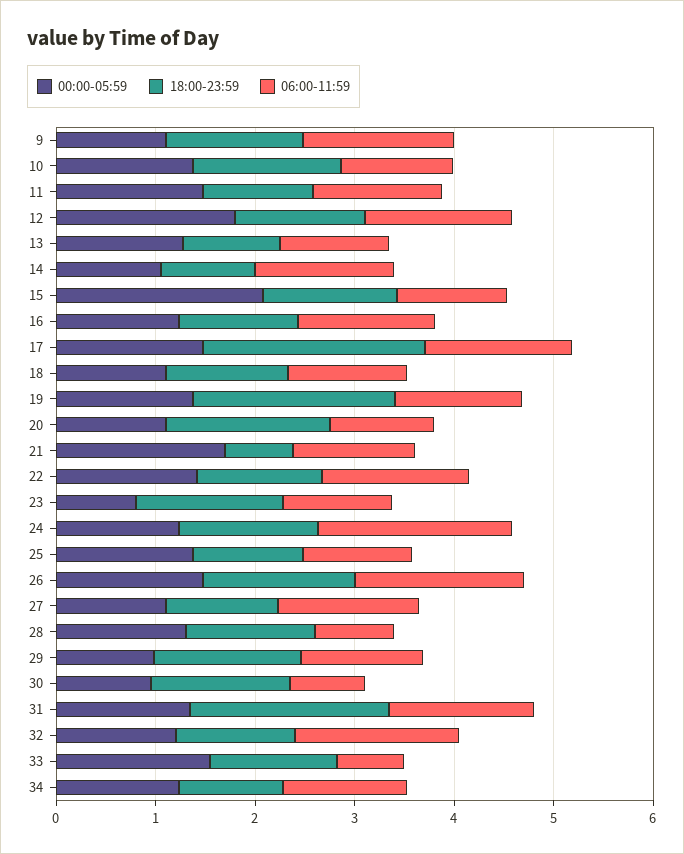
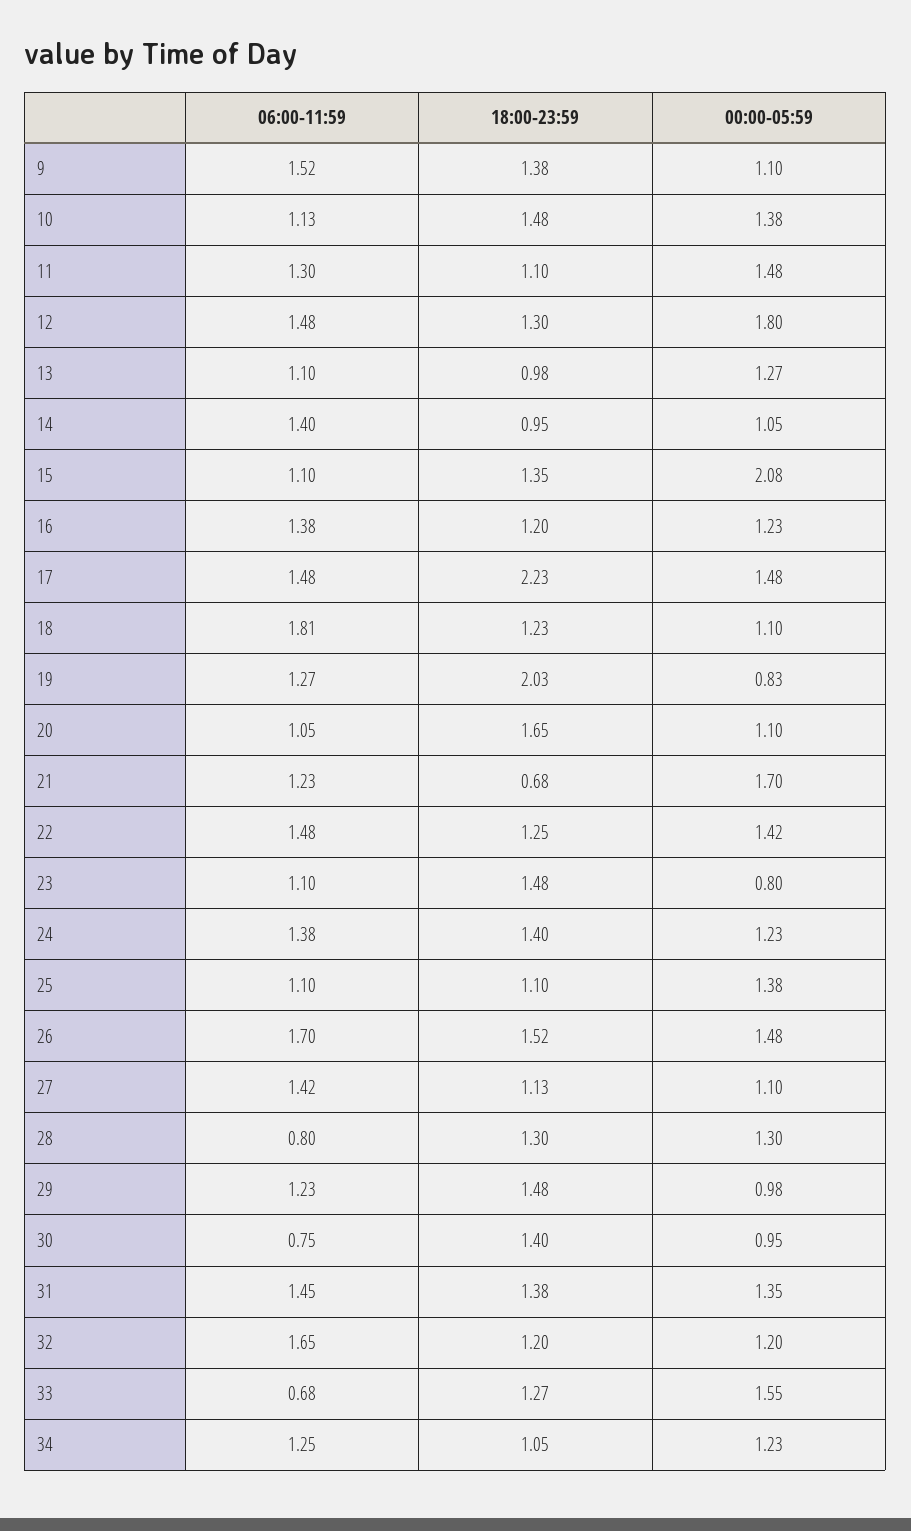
  {
    "00:00-05:59": {
      "9": 1.1,
      "10": 1.38,
      "11": 1.48,
      "12": 1.8,
      "13": 1.27,
      "14": 1.05,
      "15": 2.08,
      "16": 1.23,
      "17": 1.48,
      "18": 1.1,
-     "19": 1.4,
+     "19": 0.83,
      "20": 1.1,
      "21": 1.7,
      "22": 1.42,
      "23": 0.8,
      "24": 1.23,
      "25": 1.38,
      "26": 1.48,
      "27": 1.1,
      "28": 1.3,
      "29": 0.98,
      "30": 0.95,
      "31": 1.35,
      "32": 1.2,
      "33": 1.55,
      "34": 1.23
    },
    "18:00-23:59": {
      "9": 1.38,
      "10": 1.48,
      "11": 1.1,
      "12": 1.3,
      "13": 0.98,
      "14": 0.95,
      "15": 1.35,
      "16": 1.2,
      "17": 2.23,
      "18": 1.23,
      "19": 2.03,
      "20": 1.65,
      "21": 0.68,
      "22": 1.25,
      "23": 1.48,
      "24": 1.4,
      "25": 1.1,
      "26": 1.52,
      "27": 1.13,
      "28": 1.3,
      "29": 1.48,
      "30": 1.4,
-     "31": 2,
+     "31": 1.38,
      "32": 1.2,
      "33": 1.27,
      "34": 1.05
    },
    "06:00-11:59": {
      "9": 1.52,
      "10": 1.13,
      "11": 1.3,
      "12": 1.48,
      "13": 1.1,
      "14": 1.4,
      "15": 1.1,
      "16": 1.38,
      "17": 1.48,
-     "18": 1.2,
+     "18": 1.81,
      "19": 1.27,
      "20": 1.05,
      "21": 1.23,
      "22": 1.48,
      "23": 1.1,
-     "24": 2,
+     "24": 1.38,
      "25": 1.1,
      "26": 1.7,
      "27": 1.42,
      "28": 0.8,
      "29": 1.23,
      "30": 0.75,
      "31": 1.45,
      "32": 1.65,
      "33": 0.68,
      "34": 1.25
    }
  }

